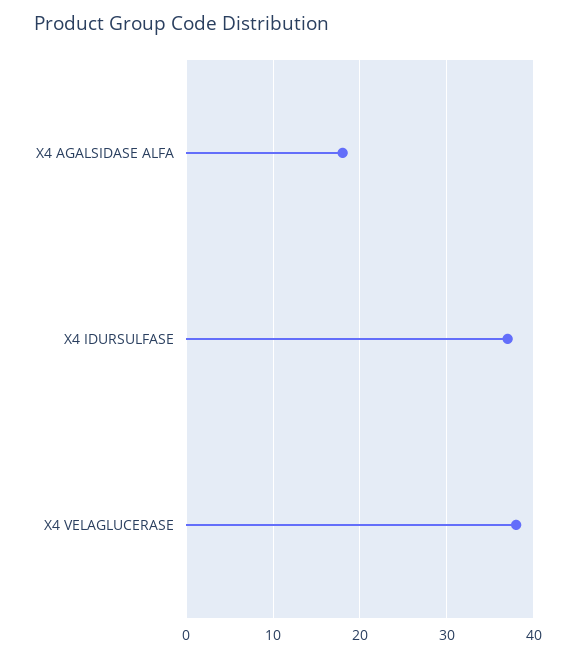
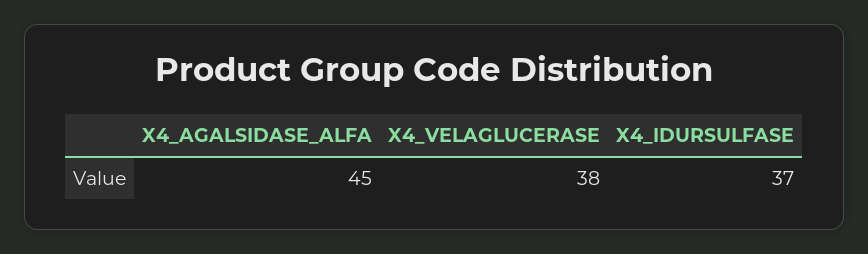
  {
-   "X4 AGALSIDASE ALFA": 18,
+   "X4 AGALSIDASE ALFA": 45,
    "X4 IDURSULFASE": 37,
    "X4 VELAGLUCERASE": 38
  }

